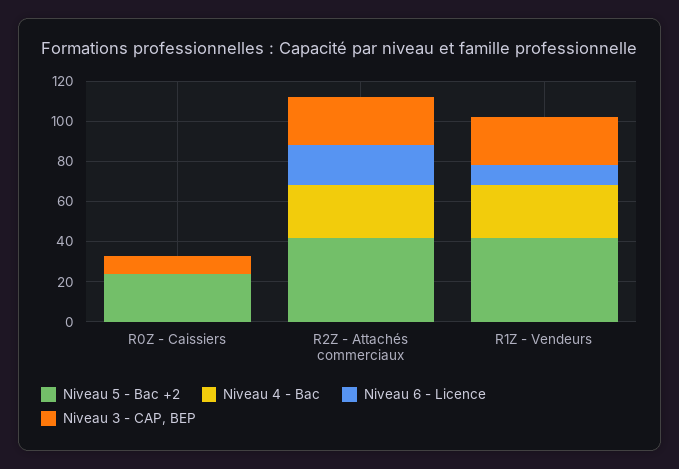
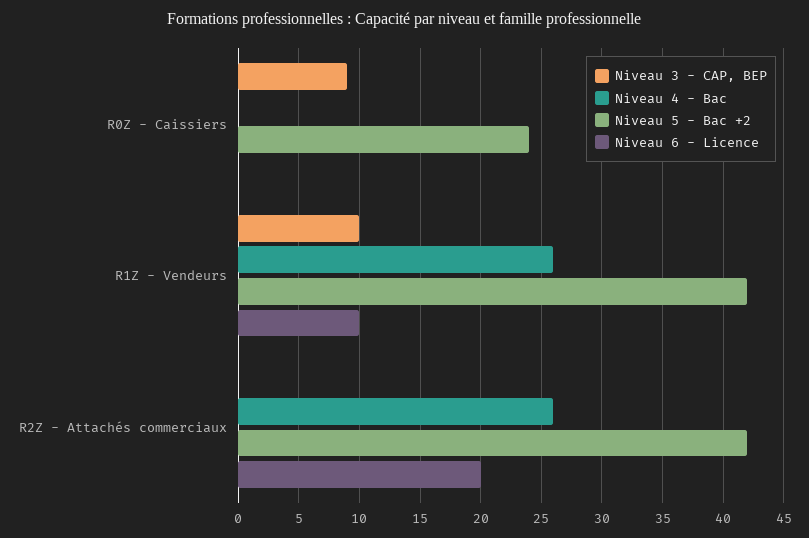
  {
    "Niveau 5 - Bac +2": {
      "R0Z - Caissiers": 24,
      "R2Z - Attachés commerciaux": 42,
      "R1Z - Vendeurs": 42
    },
    "Niveau 4 - Bac": {
      "R0Z - Caissiers": 0,
      "R2Z - Attachés commerciaux": 26,
      "R1Z - Vendeurs": 26
    },
    "Niveau 6 - Licence": {
      "R0Z - Caissiers": 0,
      "R2Z - Attachés commerciaux": 20,
      "R1Z - Vendeurs": 10
    },
    "Niveau 3 - CAP, BEP": {
      "R0Z - Caissiers": 9,
-     "R2Z - Attachés commerciaux": 25,
+     "R2Z - Attachés commerciaux": 0,
-     "R1Z - Vendeurs": 25
+     "R1Z - Vendeurs": 10
    }
  }

